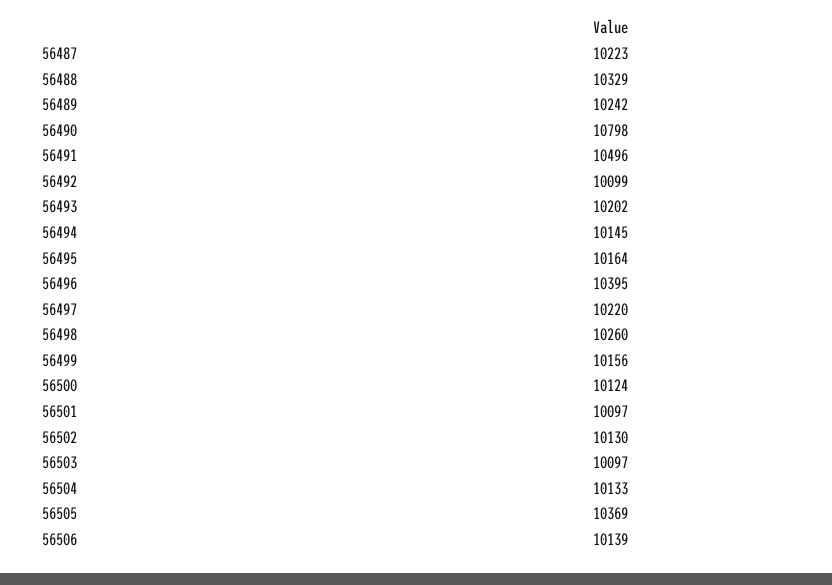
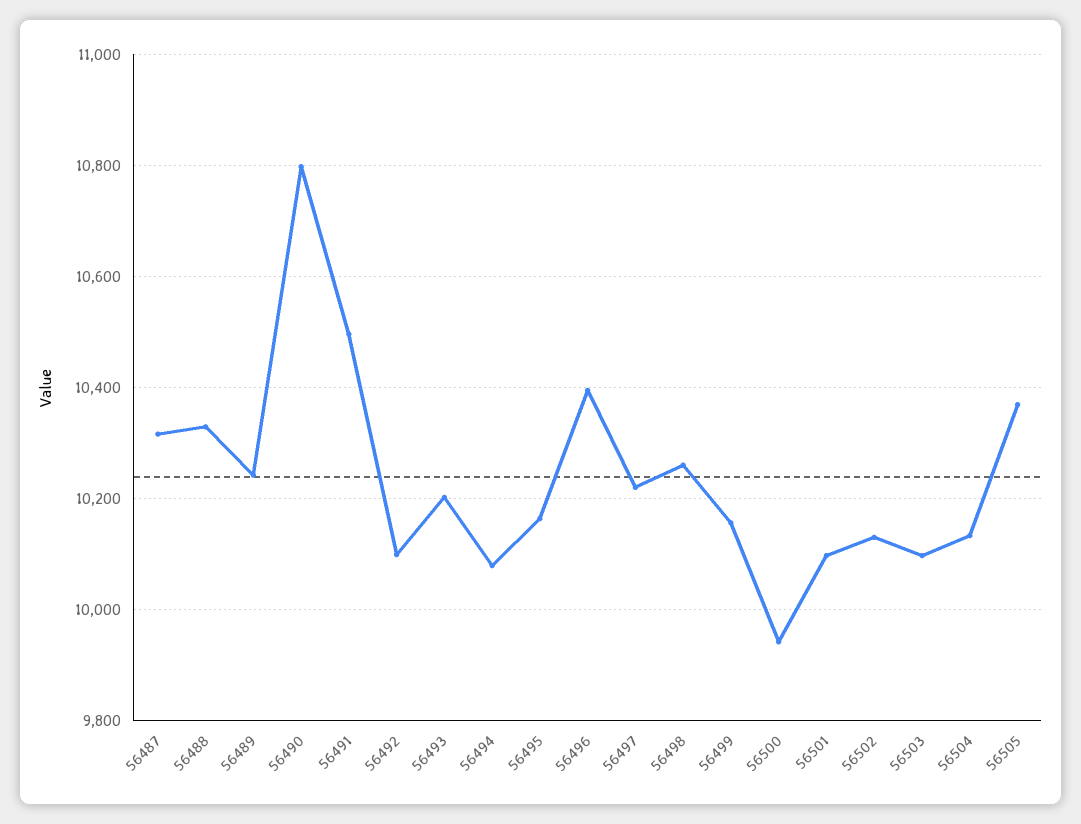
  {
-   "56487": 10223,
+   "56487": 10320,
    "56488": 10329,
    "56489": 10242,
    "56490": 10798,
    "56491": 10496,
    "56492": 10099,
    "56493": 10202,
-   "56494": 10145,
+   "56494": 10080,
    "56495": 10164,
    "56496": 10395,
    "56497": 10220,
    "56498": 10260,
    "56499": 10156,
-   "56500": 10124,
+   "56500": 9940,
    "56501": 10097,
    "56502": 10130,
    "56503": 10097,
    "56504": 10133,
-   "56505": 10369,
+   "56505": 10369
-   "56506": 10139
  }

